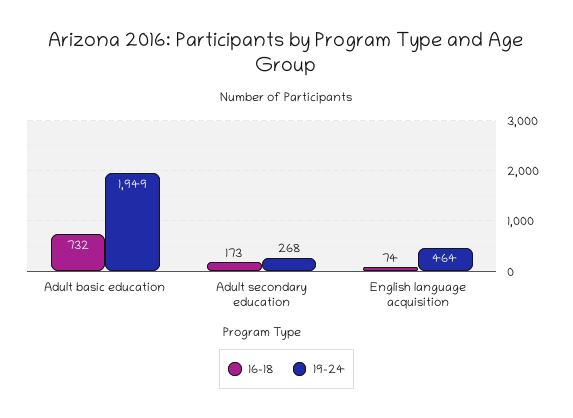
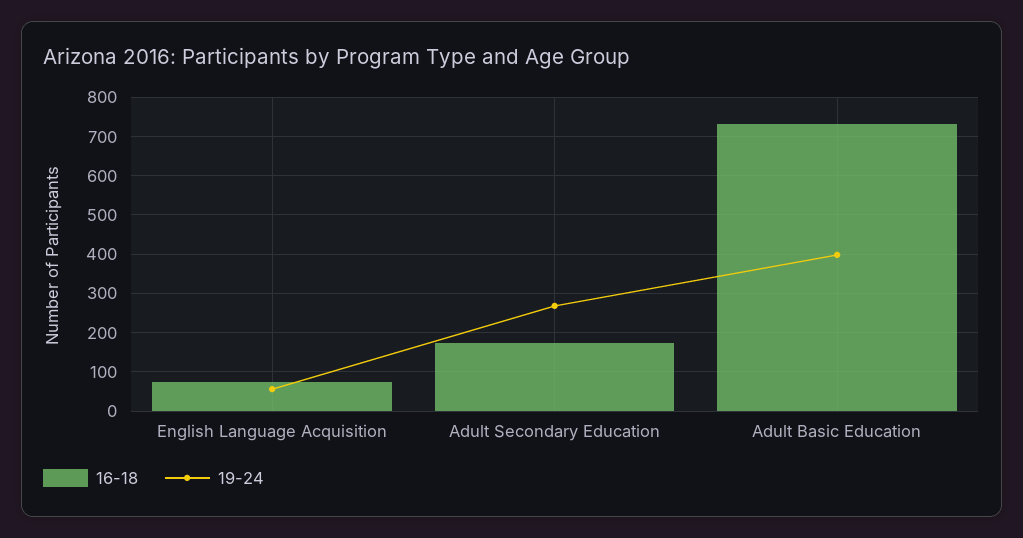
  {
    "16-18": {
      "Adult basic education": 732,
      "Adult secondary education": 173,
      "English language acquisition": 74
    },
    "19-24": {
-     "Adult basic education": 1949,
+     "Adult basic education": 400,
      "Adult secondary education": 268,
-     "English language acquisition": 464
+     "English language acquisition": 60
    }
  }

